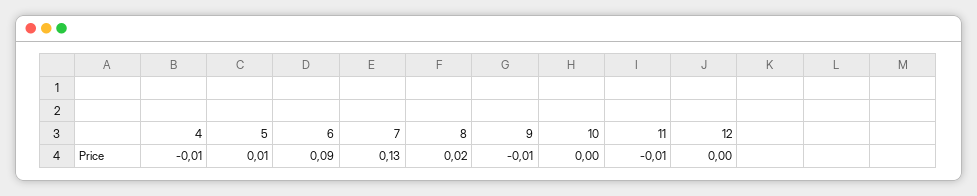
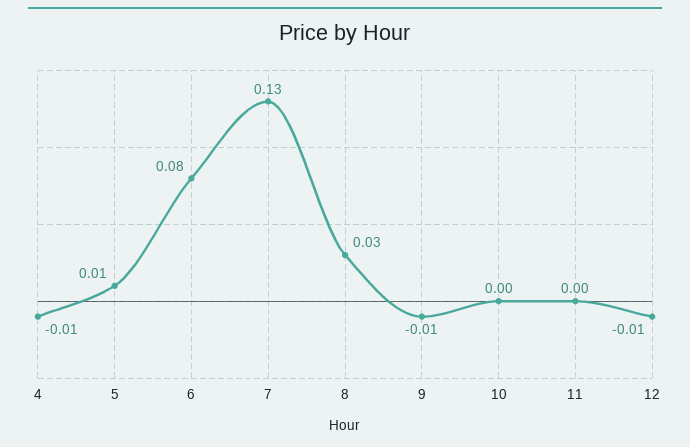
  {
    "4": -0.01,
    "5": 0.01,
-   "6": 0.09,
+   "6": 0.08,
    "7": 0.13,
-   "8": 0.02,
+   "8": 0.03,
    "9": -0.01,
    "10": 0,
-   "11": -0.01,
+   "11": 0,
-   "12": 0
+   "12": -0.01
  }

